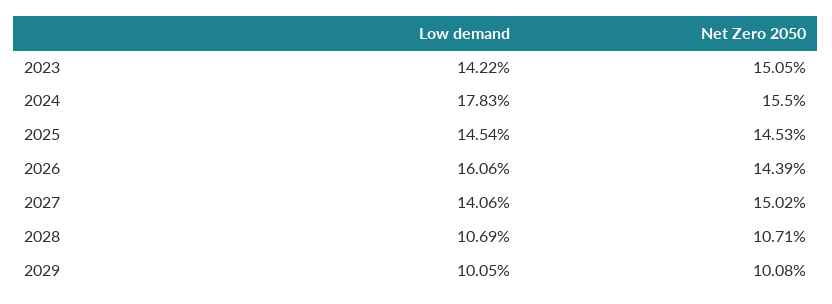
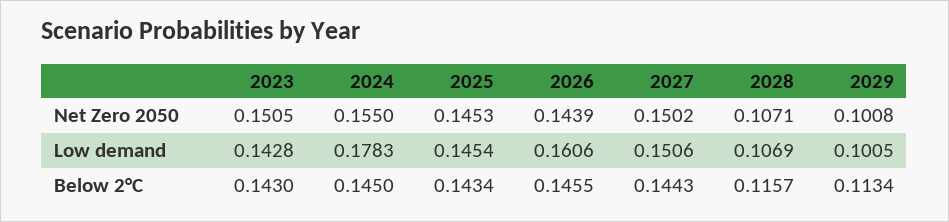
  {
    "Low demand": {
-     "2023": 0.1422,
+     "2023": 0.1428,
      "2024": 0.1783,
      "2025": 0.1454,
      "2026": 0.1606,
-     "2027": 0.1406,
+     "2027": 0.1506,
      "2028": 0.1069,
      "2029": 0.1005
    },
    "Net Zero 2050": {
      "2023": 0.1505,
      "2024": 0.155,
      "2025": 0.1453,
      "2026": 0.1439,
      "2027": 0.1502,
      "2028": 0.1071,
      "2029": 0.1008
-   }
+   },
+   "Below 2°C": {
+     "2023": 0.143,
+     "2024": 0.145,
+     "2025": 0.1434,
+     "2026": 0.1455,
+     "2027": 0.1443,
+     "2028": 0.1157,
+     "2029": 0.1134
+   }
  }

